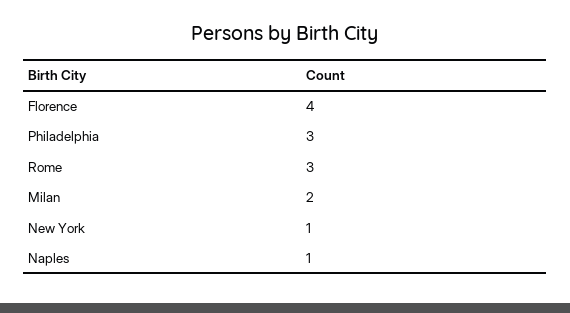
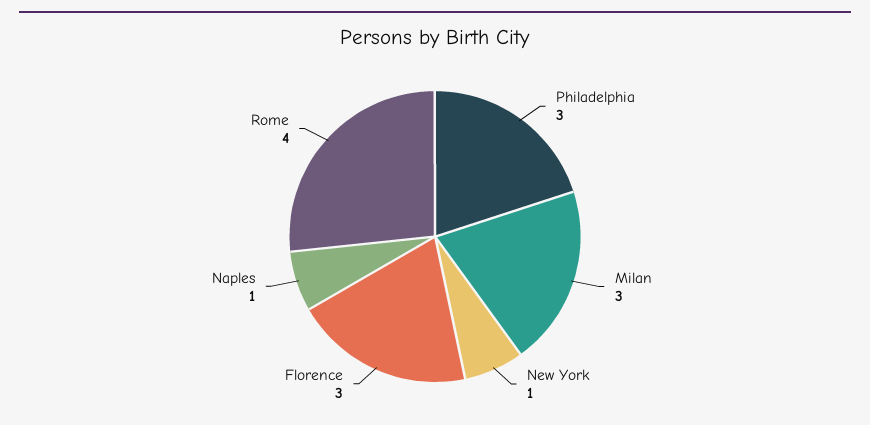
  {
-   "Florence": 4,
+   "Florence": 3,
    "Philadelphia": 3,
-   "Rome": 3,
+   "Rome": 4,
-   "Milan": 2,
+   "Milan": 3,
    "New York": 1,
    "Naples": 1
  }

